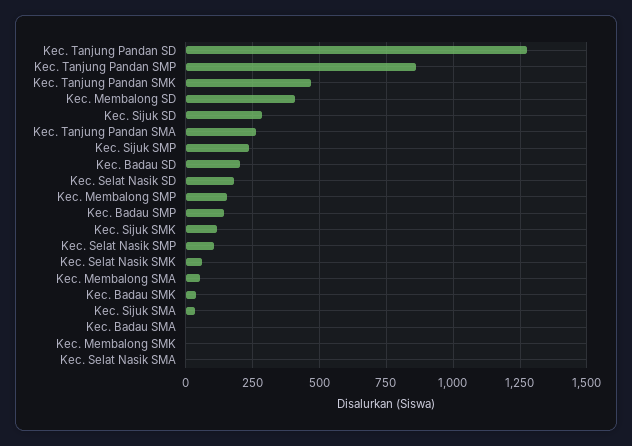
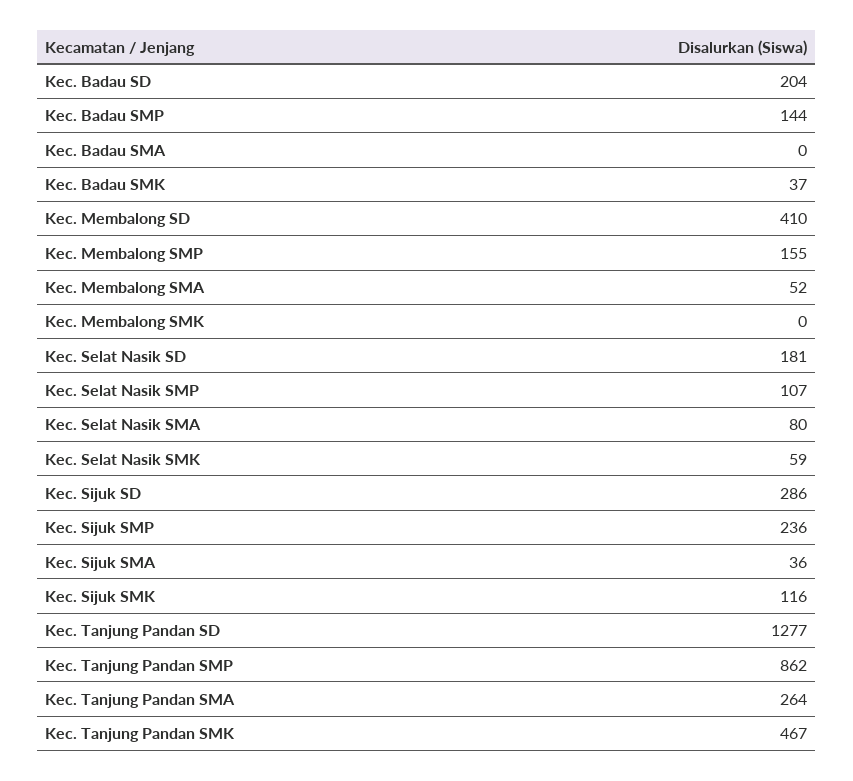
  {
    "Kec. Tanjung Pandan SD": 1277,
    "Kec. Tanjung Pandan SMP": 862,
    "Kec. Tanjung Pandan SMK": 467,
    "Kec. Membalong SD": 410,
    "Kec. Sijuk SD": 286,
    "Kec. Tanjung Pandan SMA": 264,
    "Kec. Sijuk SMP": 236,
    "Kec. Badau SD": 204,
    "Kec. Selat Nasik SD": 181,
    "Kec. Membalong SMP": 155,
    "Kec. Badau SMP": 144,
    "Kec. Sijuk SMK": 116,
    "Kec. Selat Nasik SMP": 107,
    "Kec. Selat Nasik SMK": 59,
    "Kec. Membalong SMA": 52,
    "Kec. Badau SMK": 37,
    "Kec. Sijuk SMA": 36,
    "Kec. Badau SMA": 0,
    "Kec. Membalong SMK": 0,
-   "Kec. Selat Nasik SMA": 0
+   "Kec. Selat Nasik SMA": 80
  }

